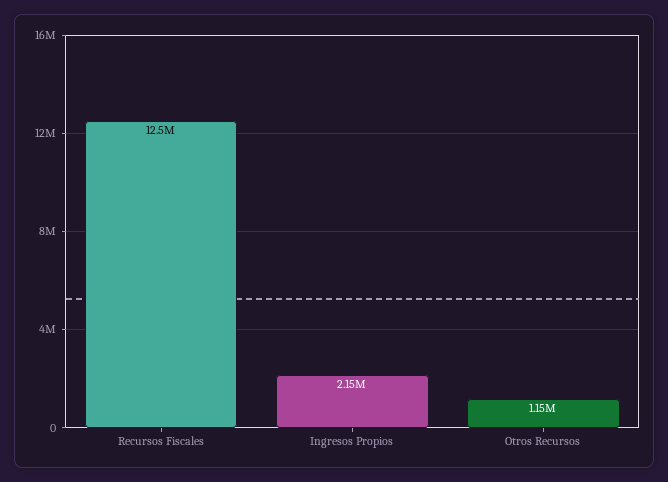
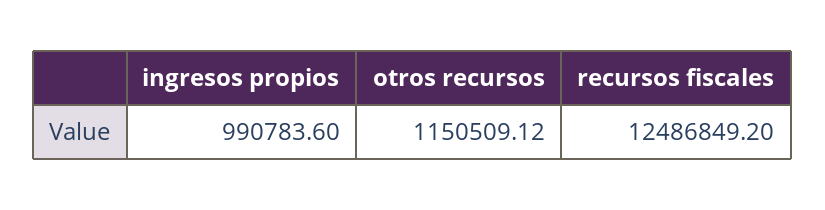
  {
    "Recursos Fiscales": 12486849.2,
-   "Ingresos Propios": 2150000,
+   "Ingresos Propios": 990783.6,
    "Otros Recursos": 1150509.12
  }

